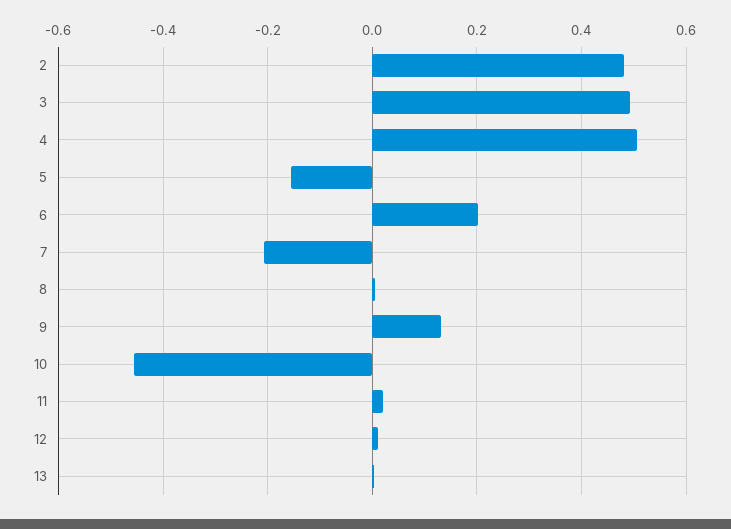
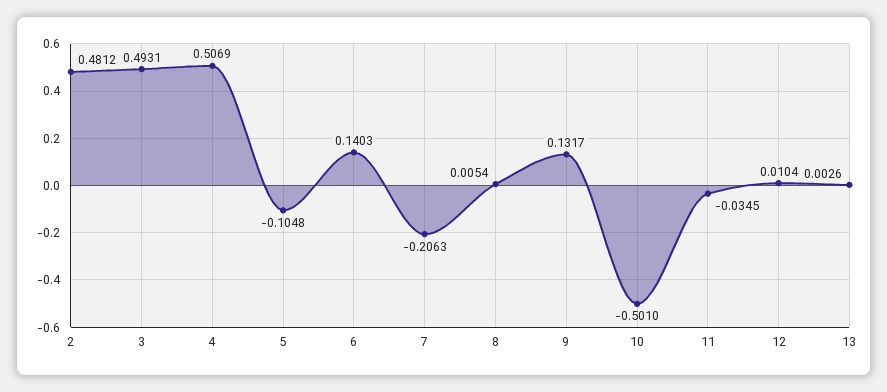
  {
    "2": 0.4812,
    "3": 0.4931,
    "4": 0.5069,
-   "5": -0.16,
+   "5": -0.1048,
-   "6": 0.2,
+   "6": 0.1403,
    "7": -0.2063,
    "8": 0.0054,
    "9": 0.1317,
-   "10": -0.46,
+   "10": -0.501,
-   "11": 0.02,
+   "11": -0.0345,
    "12": 0.0104,
    "13": 0.0026
  }

